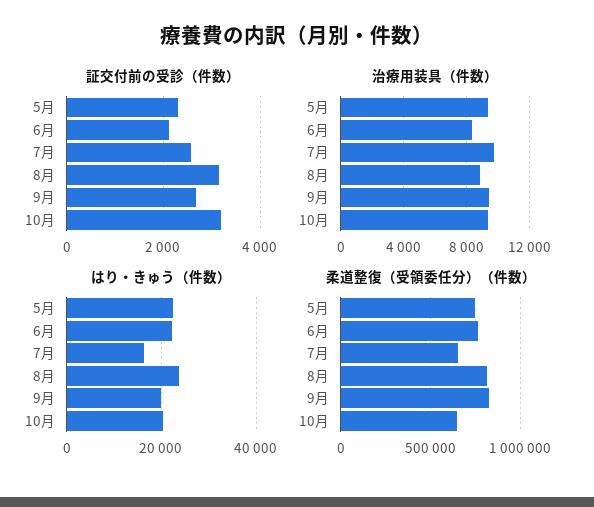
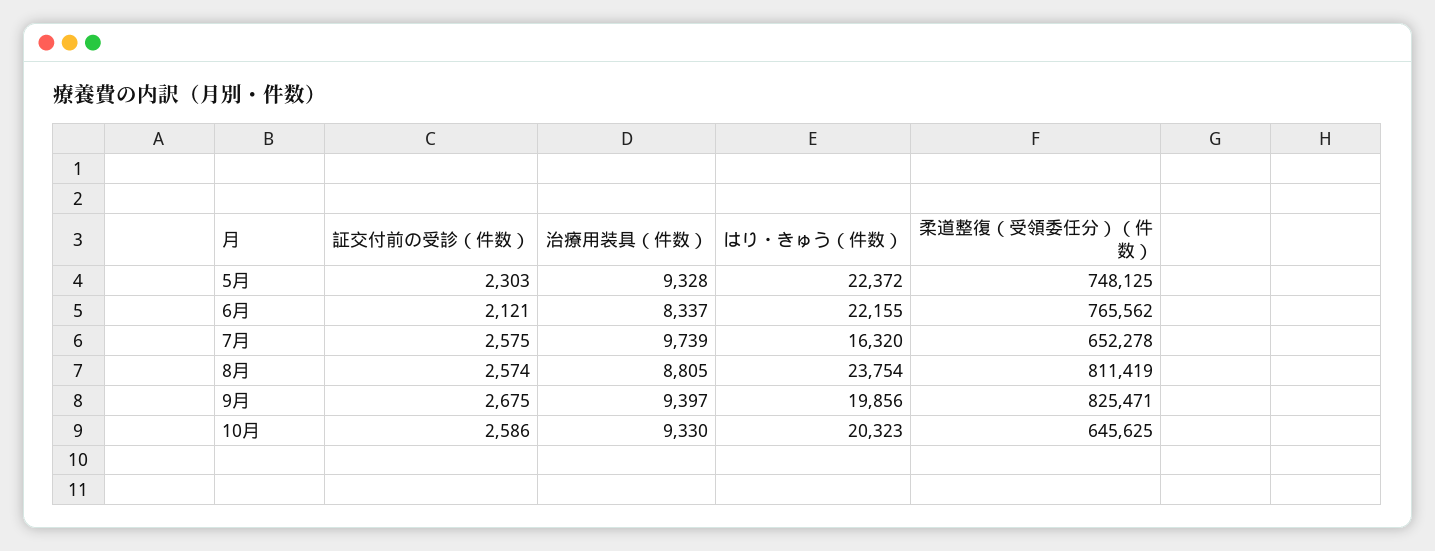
  {
    "証交付前の受診（件数）": {
      "5月": 2303,
      "6月": 2121,
      "7月": 2575,
-     "8月": 3200,
+     "8月": 2574,
      "9月": 2675,
-     "10月": 3200
+     "10月": 2586
    },
    "治療用装具（件数）": {
      "5月": 9328,
      "6月": 8337,
      "7月": 9739,
      "8月": 8805,
      "9月": 9397,
      "10月": 9330
    },
    "はり・きゅう（件数）": {
      "5月": 22372,
      "6月": 22155,
      "7月": 16320,
      "8月": 23754,
      "9月": 19856,
      "10月": 20323
    },
    "柔道整復（受領委任分）（件数）": {
      "5月": 748125,
      "6月": 765562,
      "7月": 652278,
      "8月": 811419,
      "9月": 825471,
      "10月": 645625
    }
  }

